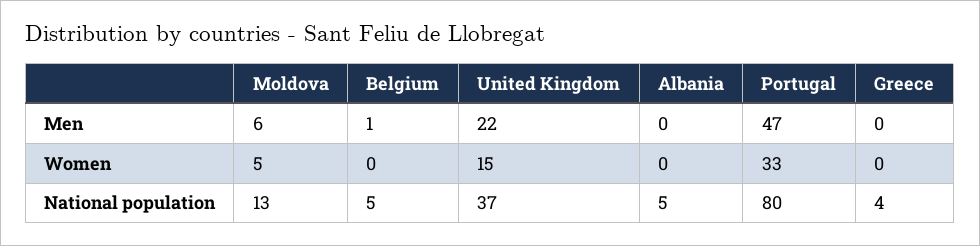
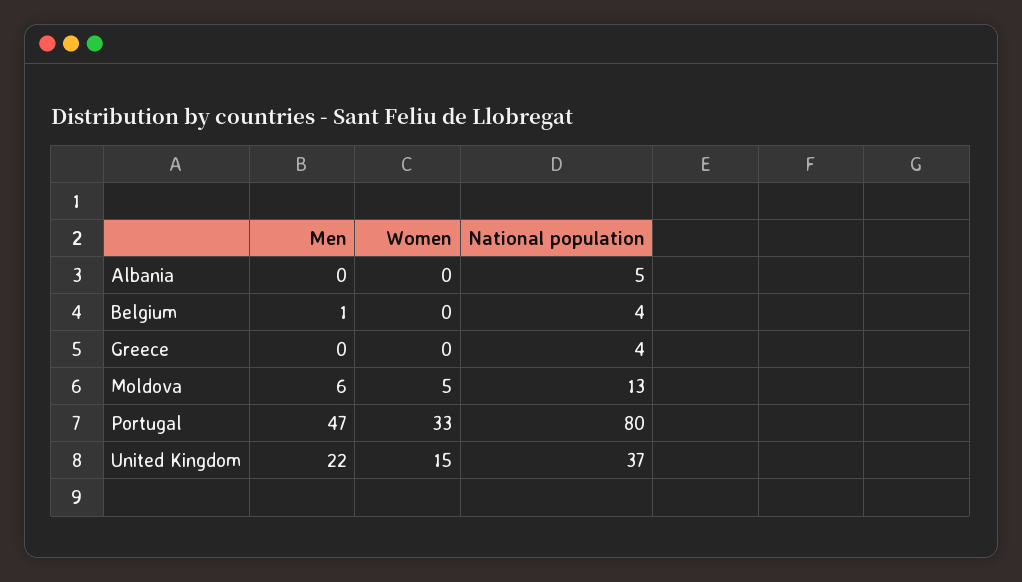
  {
    "Moldova": {
      "Men": 6,
      "Women": 5,
      "National population": 13
    },
    "Belgium": {
      "Men": 1,
      "Women": 0,
-     "National population": 5
+     "National population": 4
    },
    "United Kingdom": {
      "Men": 22,
      "Women": 15,
      "National population": 37
    },
    "Albania": {
      "Men": 0,
      "Women": 0,
      "National population": 5
    },
    "Portugal": {
      "Men": 47,
      "Women": 33,
      "National population": 80
    },
    "Greece": {
      "Men": 0,
      "Women": 0,
      "National population": 4
    }
  }

